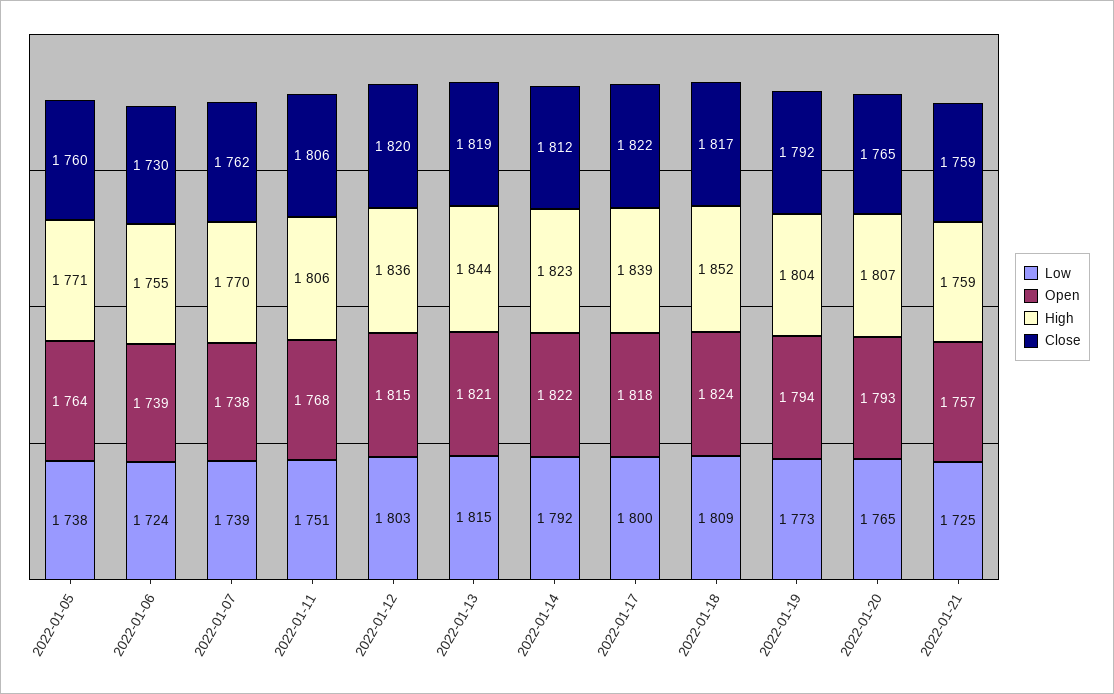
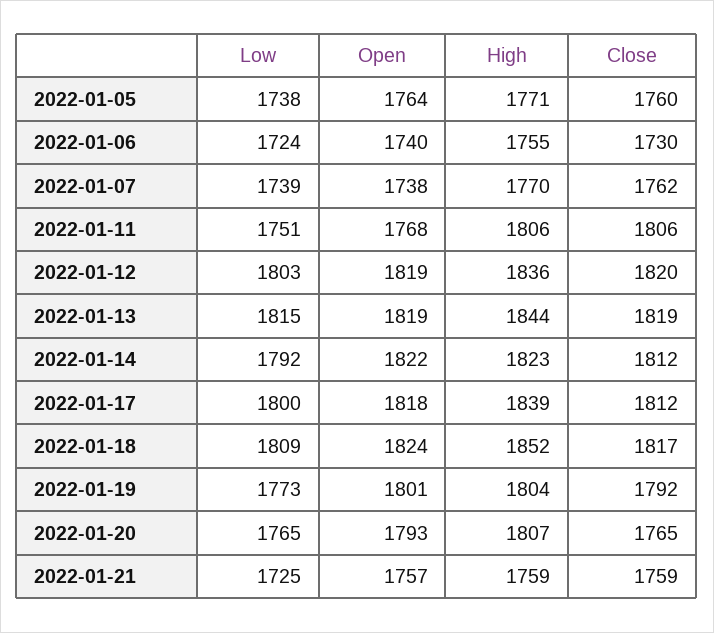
  {
    "Low": {
      "2022-01-05": 1738,
      "2022-01-06": 1724,
      "2022-01-07": 1739,
      "2022-01-11": 1751,
      "2022-01-12": 1803,
      "2022-01-13": 1815,
      "2022-01-14": 1792,
      "2022-01-17": 1800,
      "2022-01-18": 1809,
      "2022-01-19": 1773,
      "2022-01-20": 1765,
      "2022-01-21": 1725
    },
    "Open": {
      "2022-01-05": 1764,
-     "2022-01-06": 1739,
+     "2022-01-06": 1740,
      "2022-01-07": 1738,
      "2022-01-11": 1768,
-     "2022-01-12": 1815,
+     "2022-01-12": 1819,
-     "2022-01-13": 1821,
+     "2022-01-13": 1819,
      "2022-01-14": 1822,
      "2022-01-17": 1818,
      "2022-01-18": 1824,
-     "2022-01-19": 1794,
+     "2022-01-19": 1801,
      "2022-01-20": 1793,
      "2022-01-21": 1757
    },
    "High": {
      "2022-01-05": 1771,
      "2022-01-06": 1755,
      "2022-01-07": 1770,
      "2022-01-11": 1806,
      "2022-01-12": 1836,
      "2022-01-13": 1844,
      "2022-01-14": 1823,
      "2022-01-17": 1839,
      "2022-01-18": 1852,
      "2022-01-19": 1804,
      "2022-01-20": 1807,
      "2022-01-21": 1759
    },
    "Close": {
      "2022-01-05": 1760,
      "2022-01-06": 1730,
      "2022-01-07": 1762,
      "2022-01-11": 1806,
      "2022-01-12": 1820,
      "2022-01-13": 1819,
      "2022-01-14": 1812,
-     "2022-01-17": 1822,
+     "2022-01-17": 1812,
      "2022-01-18": 1817,
      "2022-01-19": 1792,
      "2022-01-20": 1765,
      "2022-01-21": 1759
    }
  }

